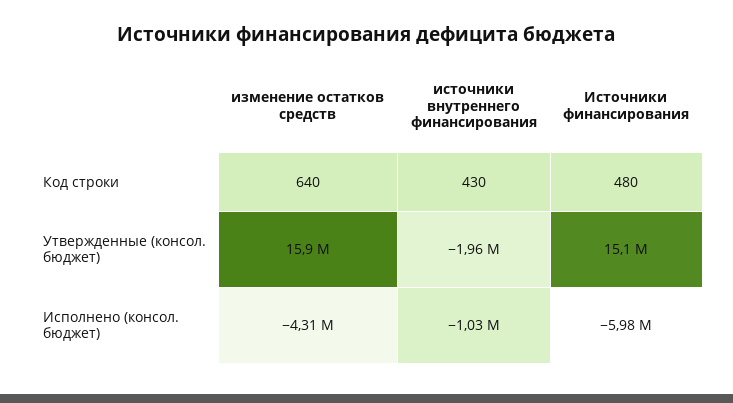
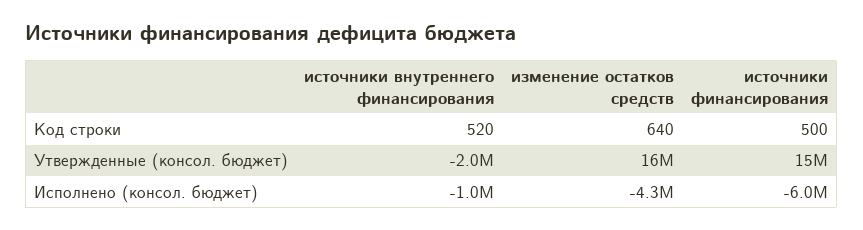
  {
    "изменение остатков средств": {
      "Код строки": 640,
      "Утвержденные (консол. бюджет)": 15900000,
      "Исполнено (консол. бюджет)": -4310000
    },
    "источники внутреннего финансирования": {
-     "Код строки": 430,
+     "Код строки": 520,
      "Утвержденные (консол. бюджет)": -1960000,
      "Исполнено (консол. бюджет)": -1030000
    },
    "Источники финансирования": {
-     "Код строки": 480,
+     "Код строки": 500,
      "Утвержденные (консол. бюджет)": 15100000,
      "Исполнено (консол. бюджет)": -5980000
    }
  }

